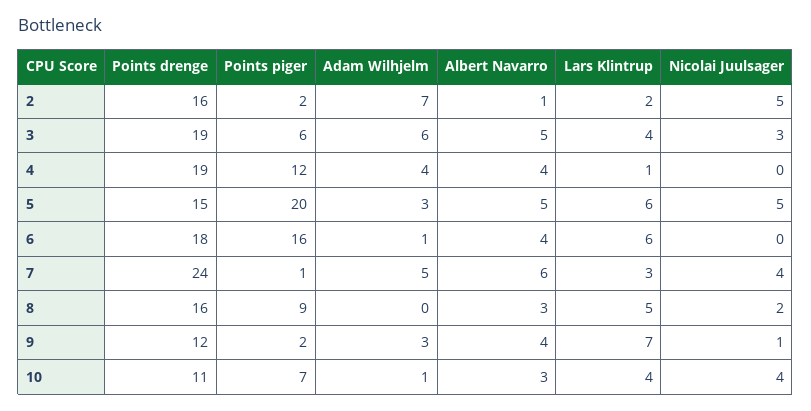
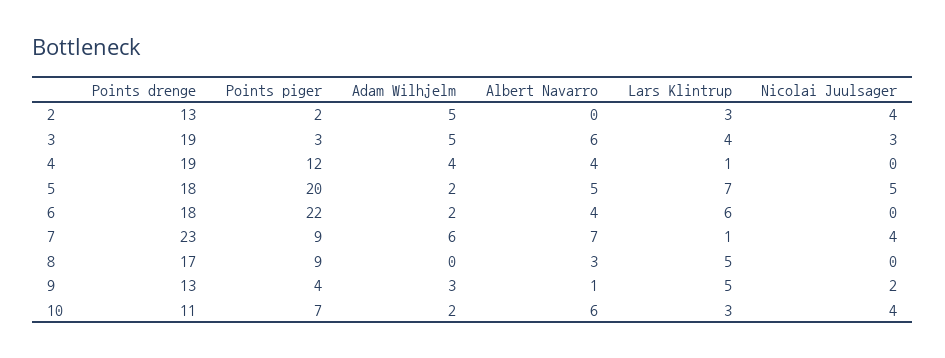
  {
    "Points drenge": {
-     "2": 16,
+     "2": 13,
      "3": 19,
      "4": 19,
-     "5": 15,
+     "5": 18,
      "6": 18,
-     "7": 24,
+     "7": 23,
-     "8": 16,
+     "8": 17,
-     "9": 12,
+     "9": 13,
      "10": 11
    },
    "Points piger": {
      "2": 2,
-     "3": 6,
+     "3": 3,
      "4": 12,
      "5": 20,
-     "6": 16,
+     "6": 22,
-     "7": 1,
+     "7": 9,
      "8": 9,
-     "9": 2,
+     "9": 4,
      "10": 7
    },
    "Adam Wilhjelm": {
-     "2": 7,
+     "2": 5,
-     "3": 6,
+     "3": 5,
      "4": 4,
-     "5": 3,
+     "5": 2,
-     "6": 1,
+     "6": 2,
-     "7": 5,
+     "7": 6,
      "8": 0,
      "9": 3,
-     "10": 1
+     "10": 2
    },
    "Albert Navarro": {
-     "2": 1,
+     "2": 0,
-     "3": 5,
+     "3": 6,
      "4": 4,
      "5": 5,
      "6": 4,
-     "7": 6,
+     "7": 7,
      "8": 3,
-     "9": 4,
+     "9": 1,
-     "10": 3
+     "10": 6
    },
    "Lars Klintrup": {
-     "2": 2,
+     "2": 3,
      "3": 4,
      "4": 1,
-     "5": 6,
+     "5": 7,
      "6": 6,
-     "7": 3,
+     "7": 1,
      "8": 5,
-     "9": 7,
+     "9": 5,
-     "10": 4
+     "10": 3
    },
    "Nicolai Juulsager": {
-     "2": 5,
+     "2": 4,
      "3": 3,
      "4": 0,
      "5": 5,
      "6": 0,
      "7": 4,
-     "8": 2,
+     "8": 0,
-     "9": 1,
+     "9": 2,
      "10": 4
    }
  }

